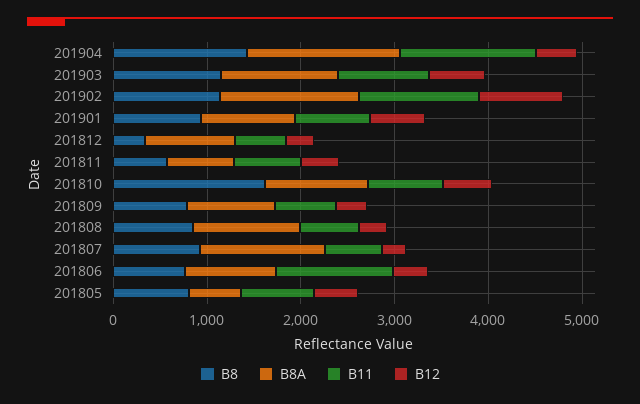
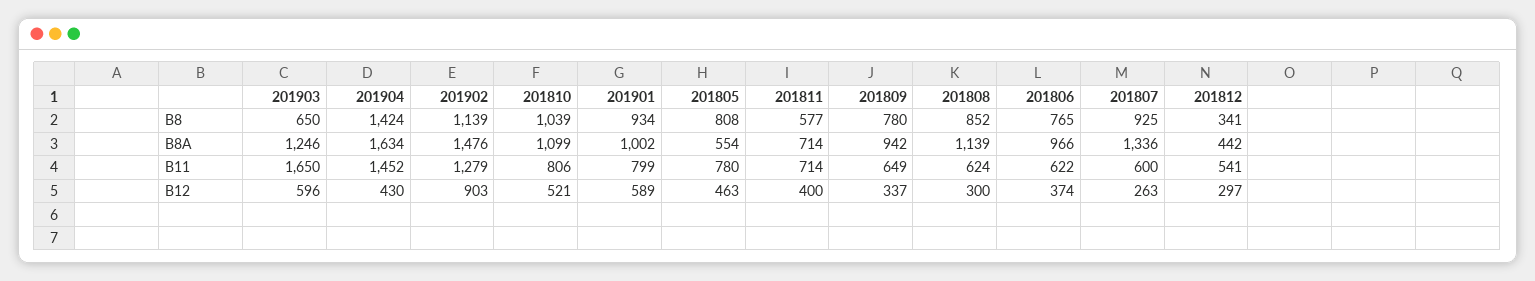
  {
    "B8": {
      "201904": 1424,
-     "201903": 1200,
+     "201903": 650,
      "201902": 1139,
      "201901": 934,
      "201812": 341,
      "201811": 577,
-     "201810": 1600,
+     "201810": 1039,
      "201809": 780,
      "201808": 852,
      "201807": 925,
      "201806": 765,
      "201805": 808
    },
    "B8A": {
      "201904": 1634,
      "201903": 1246,
      "201902": 1476,
      "201901": 1002,
-     "201812": 1000,
+     "201812": 442,
      "201811": 714,
      "201810": 1099,
      "201809": 942,
      "201808": 1139,
      "201807": 1336,
      "201806": 966,
      "201805": 554
    },
    "B11": {
      "201904": 1452,
-     "201903": 1000,
+     "201903": 1650,
      "201902": 1279,
      "201901": 799,
      "201812": 541,
      "201811": 714,
      "201810": 806,
      "201809": 649,
      "201808": 624,
      "201807": 600,
-     "201806": 1200,
+     "201806": 622,
      "201805": 780
    },
    "B12": {
      "201904": 430,
      "201903": 596,
      "201902": 903,
      "201901": 589,
      "201812": 297,
      "201811": 400,
      "201810": 521,
      "201809": 337,
      "201808": 300,
      "201807": 263,
      "201806": 374,
      "201805": 463
    }
  }

